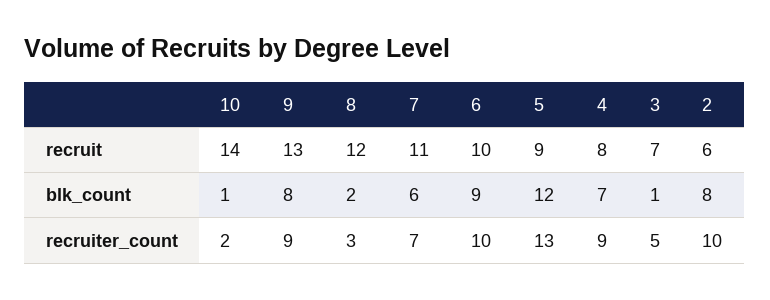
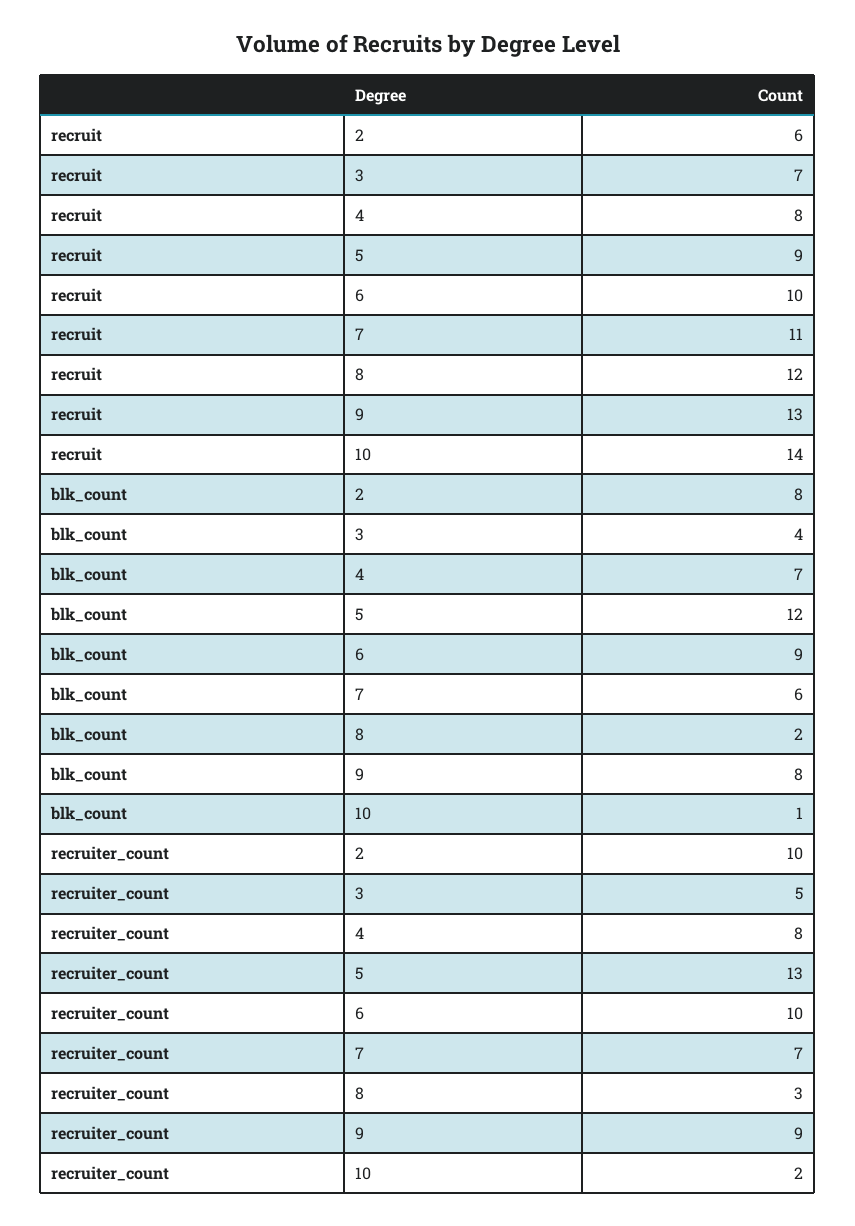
  {
    "10": {
      "recruit": 14,
      "blk_count": 1,
      "recruiter_count": 2
    },
    "9": {
      "recruit": 13,
      "blk_count": 8,
      "recruiter_count": 9
    },
    "8": {
      "recruit": 12,
      "blk_count": 2,
      "recruiter_count": 3
    },
    "7": {
      "recruit": 11,
      "blk_count": 6,
      "recruiter_count": 7
    },
    "6": {
      "recruit": 10,
      "blk_count": 9,
      "recruiter_count": 10
    },
    "5": {
      "recruit": 9,
      "blk_count": 12,
      "recruiter_count": 13
    },
    "4": {
      "recruit": 8,
      "blk_count": 7,
-     "recruiter_count": 9
+     "recruiter_count": 8
    },
    "3": {
      "recruit": 7,
-     "blk_count": 1,
+     "blk_count": 4,
      "recruiter_count": 5
    },
    "2": {
      "recruit": 6,
      "blk_count": 8,
      "recruiter_count": 10
    }
  }

